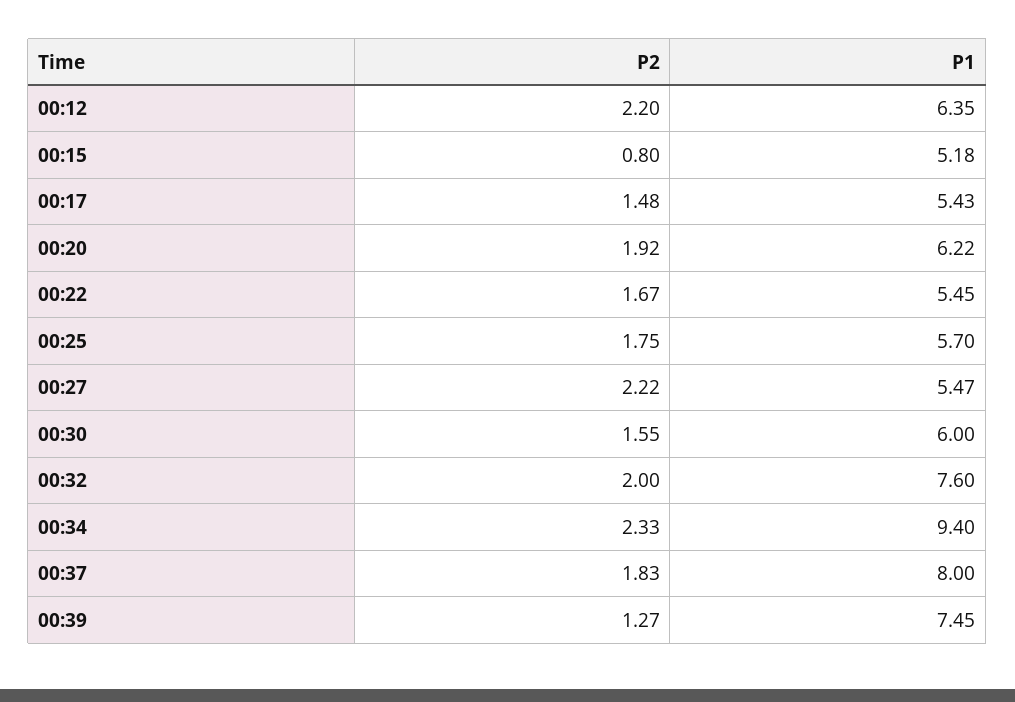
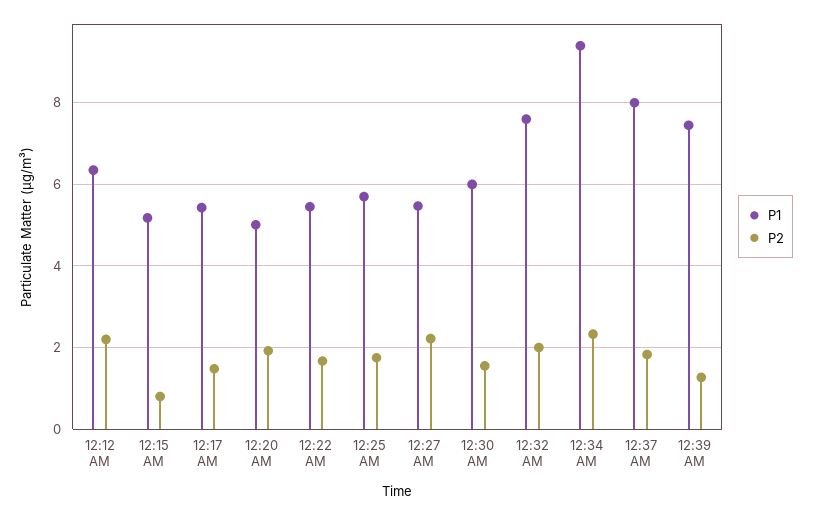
  {
    "P2": {
      "00:12": 2.2,
      "00:15": 0.8,
      "00:17": 1.48,
      "00:20": 1.92,
      "00:22": 1.67,
      "00:25": 1.75,
      "00:27": 2.22,
      "00:30": 1.55,
      "00:32": 2,
      "00:34": 2.33,
      "00:37": 1.83,
      "00:39": 1.27
    },
    "P1": {
      "00:12": 6.35,
      "00:15": 5.18,
      "00:17": 5.43,
-     "00:20": 6.22,
+     "00:20": 5,
      "00:22": 5.45,
      "00:25": 5.7,
      "00:27": 5.47,
      "00:30": 6,
      "00:32": 7.6,
      "00:34": 9.4,
      "00:37": 8,
      "00:39": 7.45
    }
  }

